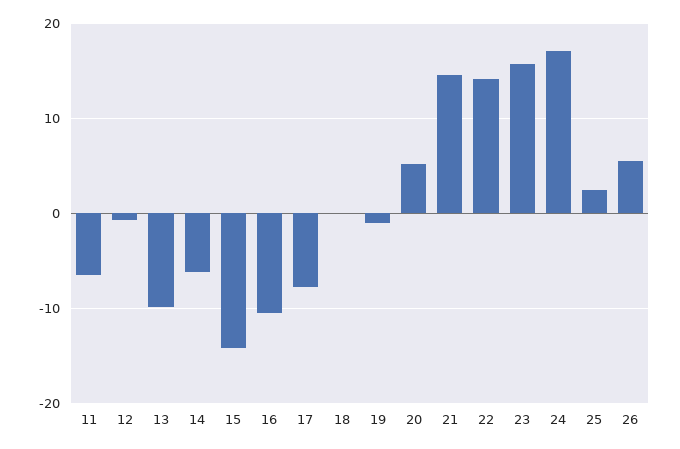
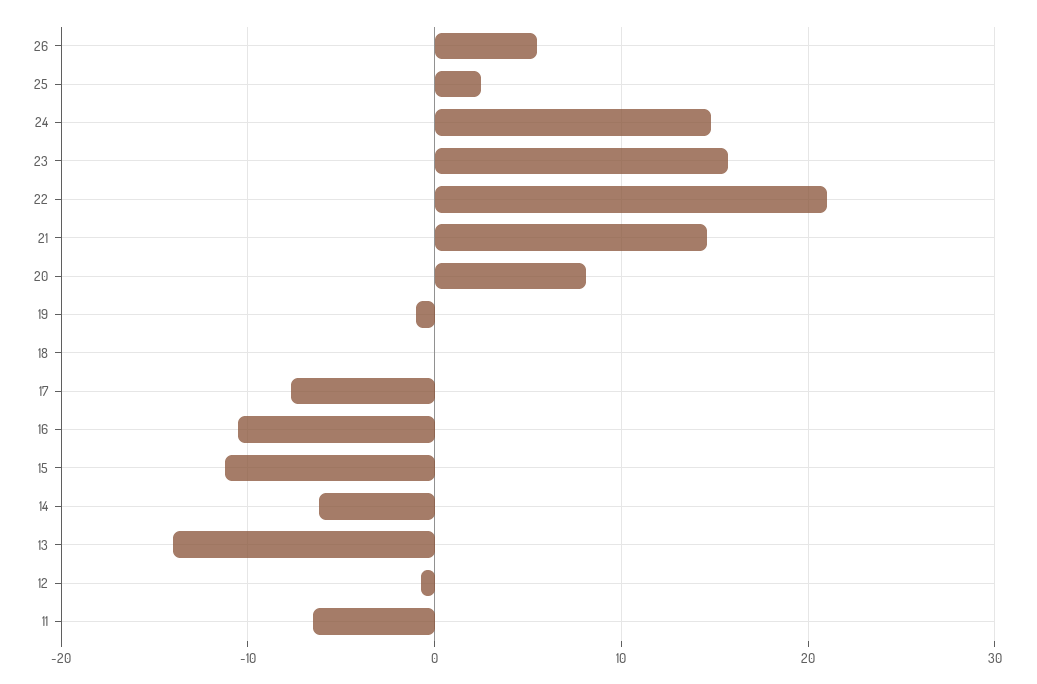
  {
    "11": -7,
    "12": -1,
-   "13": -10,
+   "13": -14,
    "14": -6,
-   "15": -14,
+   "15": -11,
    "16": -11,
    "17": -8,
    "18": 0,
    "19": -1,
-   "20": 5,
+   "20": 8,
    "21": 15,
-   "22": 14,
+   "22": 21,
    "23": 16,
-   "24": 17,
+   "24": 15,
    "25": 3,
    "26": 6
  }

